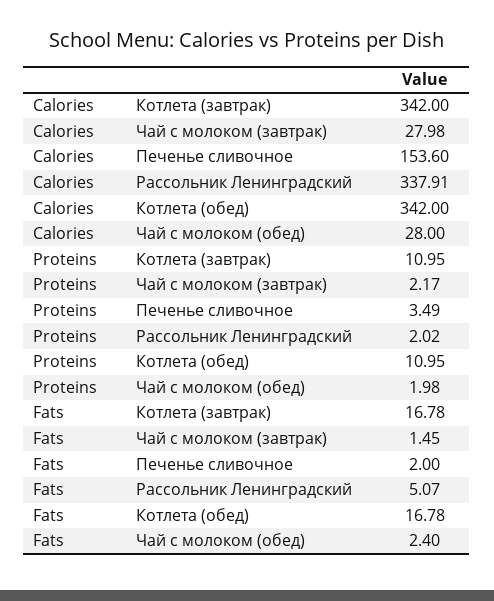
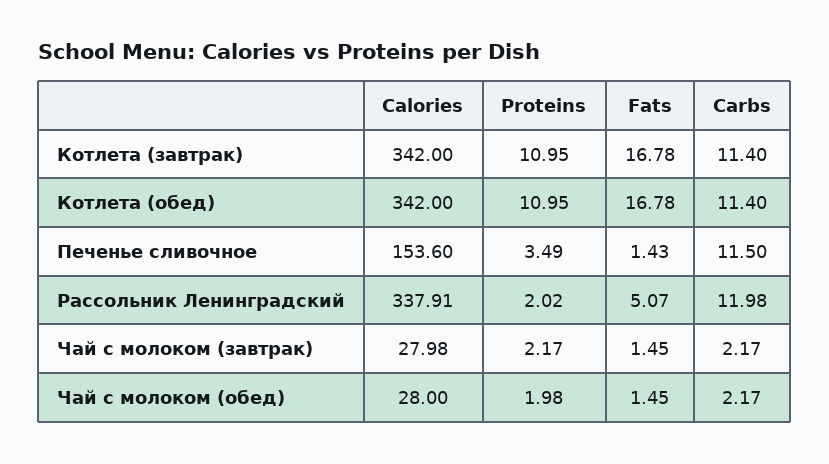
  {
    "Calories": {
      "Котлета (завтрак)": 342,
      "Чай с молоком (завтрак)": 27.98,
      "Печенье сливочное": 153.6,
      "Рассольник Ленинградский": 337.91,
      "Котлета (обед)": 342,
      "Чай с молоком (обед)": 28
    },
    "Proteins": {
      "Котлета (завтрак)": 10.95,
      "Чай с молоком (завтрак)": 2.17,
      "Печенье сливочное": 3.49,
      "Рассольник Ленинградский": 2.02,
      "Котлета (обед)": 10.95,
      "Чай с молоком (обед)": 1.98
    },
    "Fats": {
      "Котлета (завтрак)": 16.78,
      "Чай с молоком (завтрак)": 1.45,
-     "Печенье сливочное": 2,
+     "Печенье сливочное": 1.43,
      "Рассольник Ленинградский": 5.07,
      "Котлета (обед)": 16.78,
-     "Чай с молоком (обед)": 2.4
+     "Чай с молоком (обед)": 1.45
-   }
+   },
+   "Carbs": {
+     "Котлета (завтрак)": 11.4,
+     "Котлета (обед)": 11.4,
+     "Печенье сливочное": 11.5,
+     "Рассольник Ленинградский": 11.98,
+     "Чай с молоком (завтрак)": 2.17,
+     "Чай с молоком (обед)": 2.17
+   }
  }

